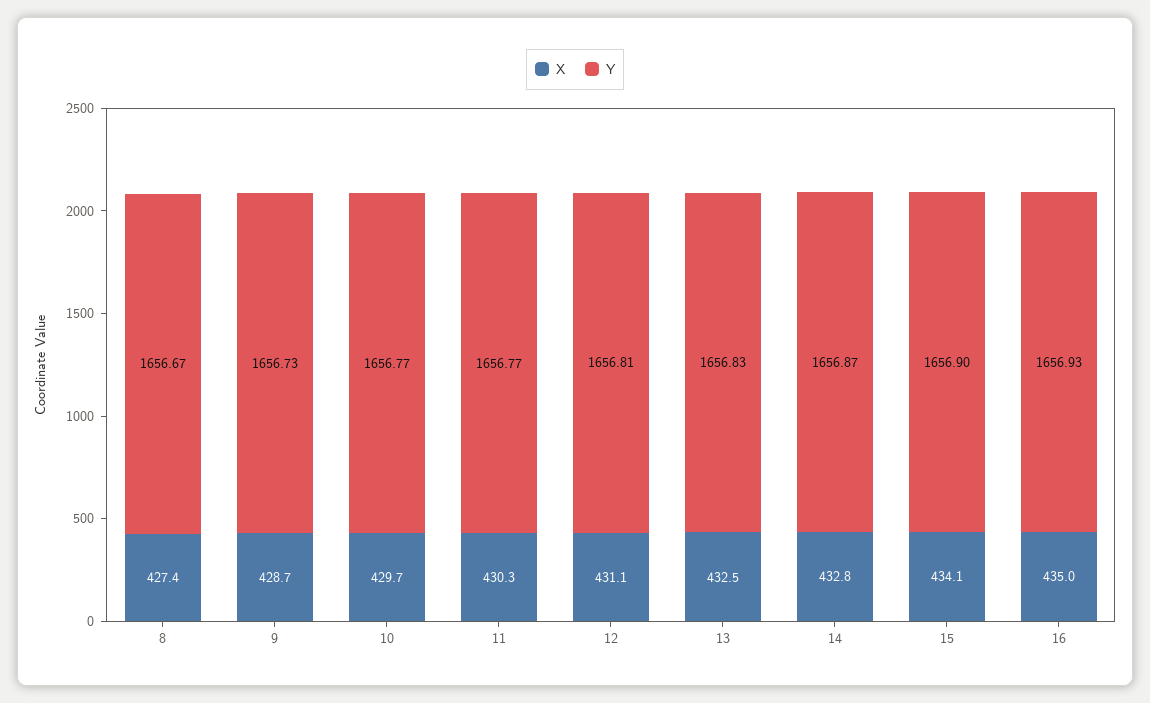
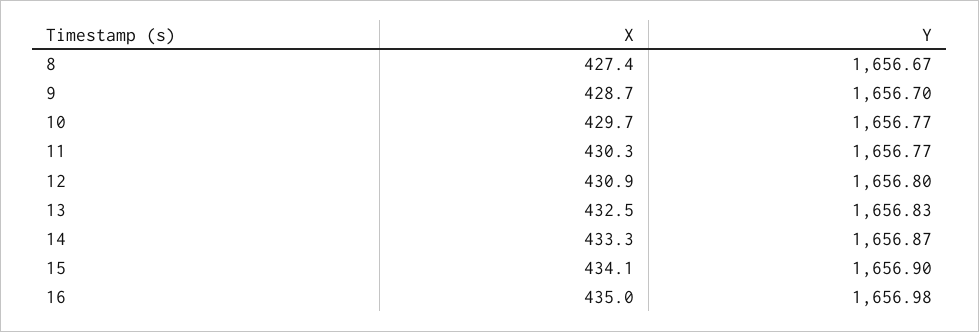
  {
    "X": {
      "8": 427.4,
      "9": 428.7,
      "10": 429.7,
      "11": 430.3,
-     "12": 431.1,
+     "12": 430.9,
      "13": 432.5,
-     "14": 432.8,
+     "14": 433.3,
      "15": 434.1,
      "16": 435
    },
    "Y": {
      "8": 1656.67,
-     "9": 1656.73,
+     "9": 1656.7,
      "10": 1656.77,
      "11": 1656.77,
-     "12": 1656.81,
+     "12": 1656.8,
      "13": 1656.83,
      "14": 1656.87,
      "15": 1656.9,
-     "16": 1656.93
+     "16": 1656.98
    }
  }

